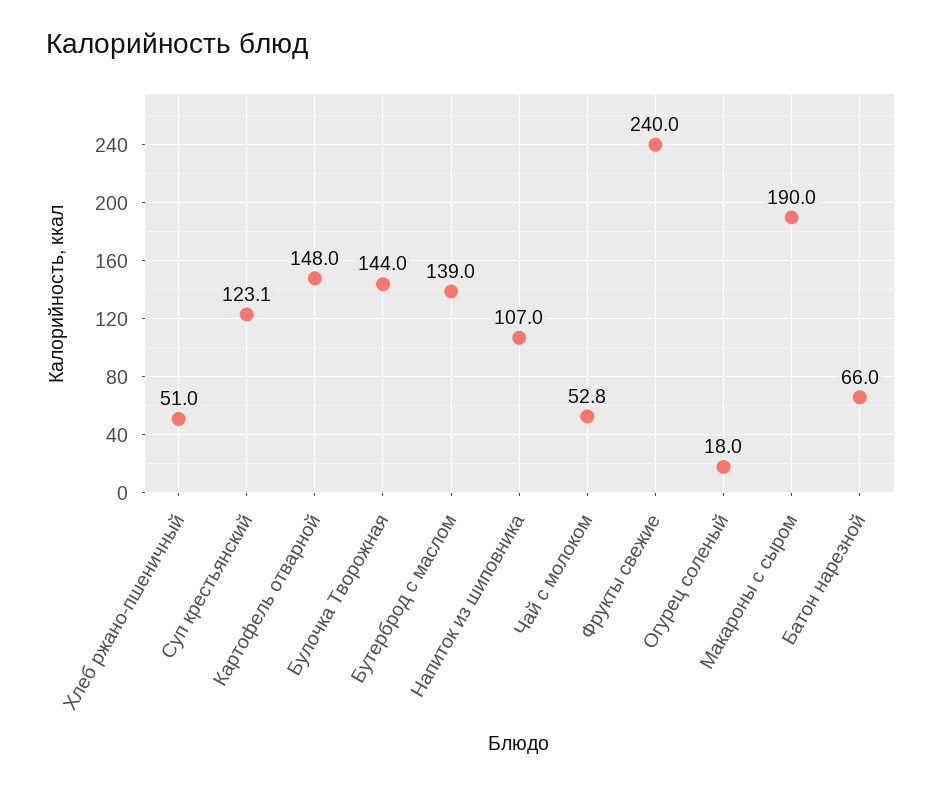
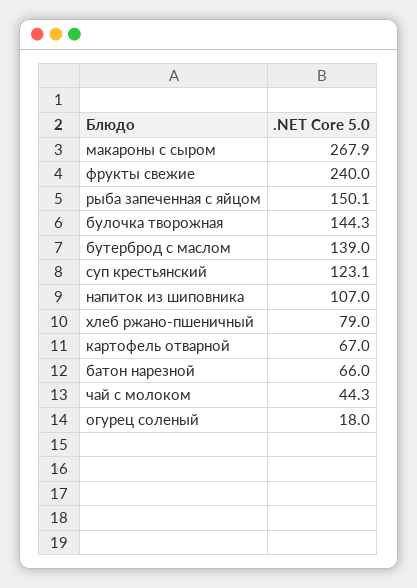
  {
-   "Хлеб ржано-пшеничный": 51,
+   "Хлеб ржано-пшеничный": 79,
    "Суп крестьянский": 123.1,
-   "Картофель отварной": 148,
+   "Картофель отварной": 67,
-   "Булочка Творожная": 144,
+   "Булочка Творожная": 144.3,
    "Бутерброд с маслом": 139,
    "Напиток из шиповника": 107,
-   "Чай с молоком": 52.8,
+   "Чай с молоком": 44.3,
    "Фрукты свежие": 240,
    "Огурец соленый": 18,
-   "Макароны с сыром": 190,
+   "Макароны с сыром": 267.9,
-   "Батон нарезной": 66
+   "Батон нарезной": 66,
+   "рыба запеченная с яйцом": 150.1
  }

